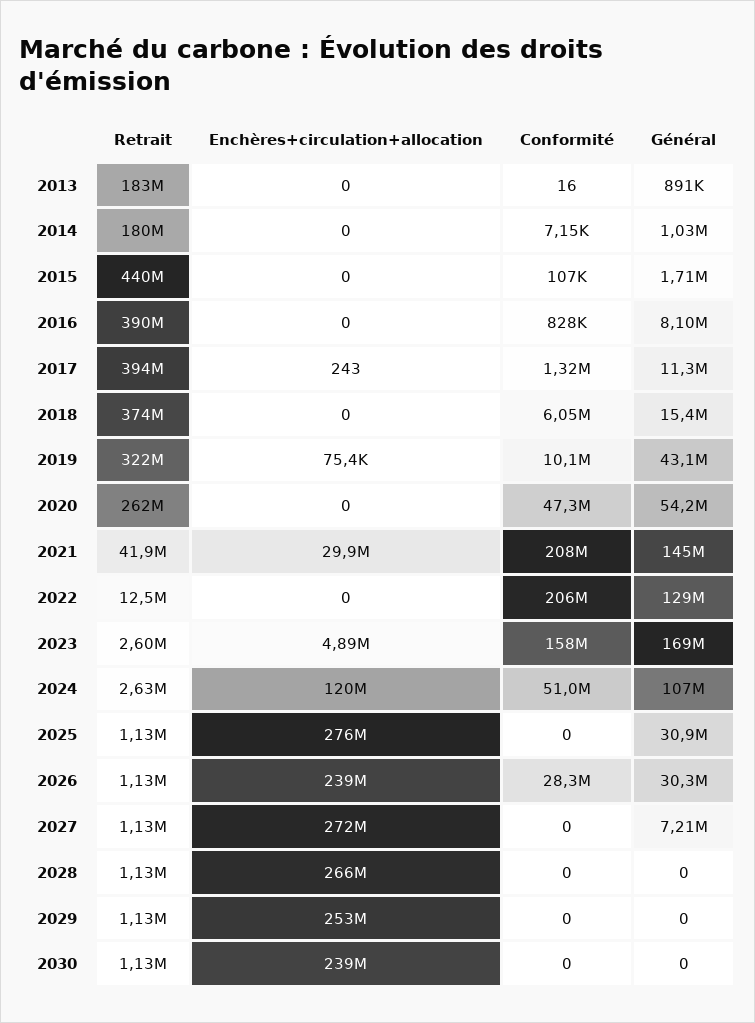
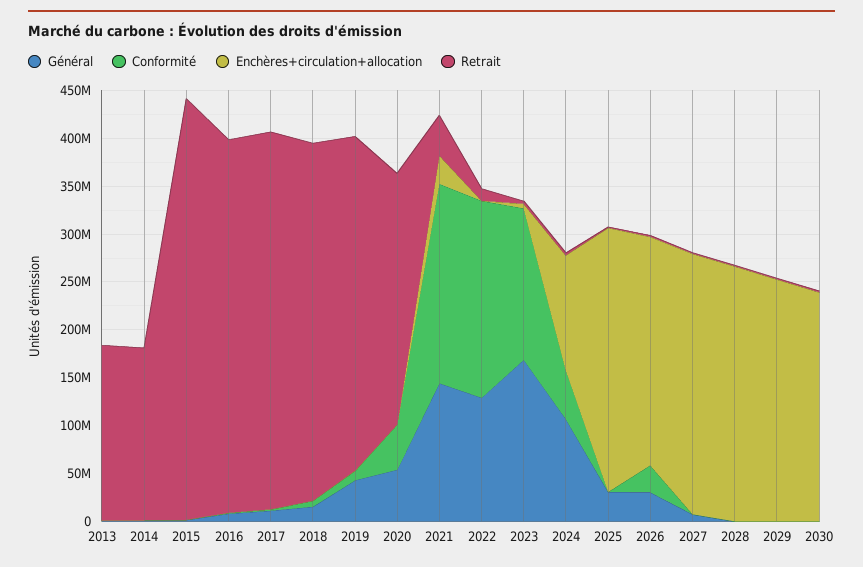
  {
    "Retrait": {
      "2013": 183000000,
      "2014": 180000000,
      "2015": 440000000,
      "2016": 390000000,
      "2017": 394000000,
      "2018": 374000000,
-     "2019": 322000000,
+     "2019": 350000000,
      "2020": 262000000,
      "2021": 41900000,
      "2022": 12500000,
      "2023": 2600000,
      "2024": 2630000,
      "2025": 1130000,
      "2026": 1130000,
      "2027": 1130000,
      "2028": 1130000,
      "2029": 1130000,
      "2030": 1130000
    },
    "Enchères+circulation+allocation": {
      "2013": 0,
      "2014": 0,
      "2015": 0,
      "2016": 0,
      "2017": 243,
      "2018": 0,
      "2019": 75400,
      "2020": 0,
      "2021": 29900000,
      "2022": 0,
      "2023": 4890000,
      "2024": 120000000,
      "2025": 276000000,
      "2026": 239000000,
      "2027": 272000000,
      "2028": 266000000,
      "2029": 253000000,
      "2030": 239000000
    },
    "Conformité": {
      "2013": 16,
      "2014": 7150,
      "2015": 107000,
      "2016": 828000,
      "2017": 1320000,
      "2018": 6050000,
      "2019": 10100000,
      "2020": 47300000,
      "2021": 208000000,
      "2022": 206000000,
      "2023": 158000000,
      "2024": 51000000,
      "2025": 0,
      "2026": 28300000,
      "2027": 0,
      "2028": 0,
      "2029": 0,
      "2030": 0
    },
    "Général": {
      "2013": 891000,
      "2014": 1030000,
      "2015": 1710000,
      "2016": 8100000,
      "2017": 11300000,
      "2018": 15400000,
      "2019": 43100000,
      "2020": 54200000,
      "2021": 145000000,
      "2022": 129000000,
      "2023": 169000000,
      "2024": 107000000,
      "2025": 30900000,
      "2026": 30300000,
      "2027": 7210000,
      "2028": 0,
      "2029": 0,
      "2030": 0
    }
  }

